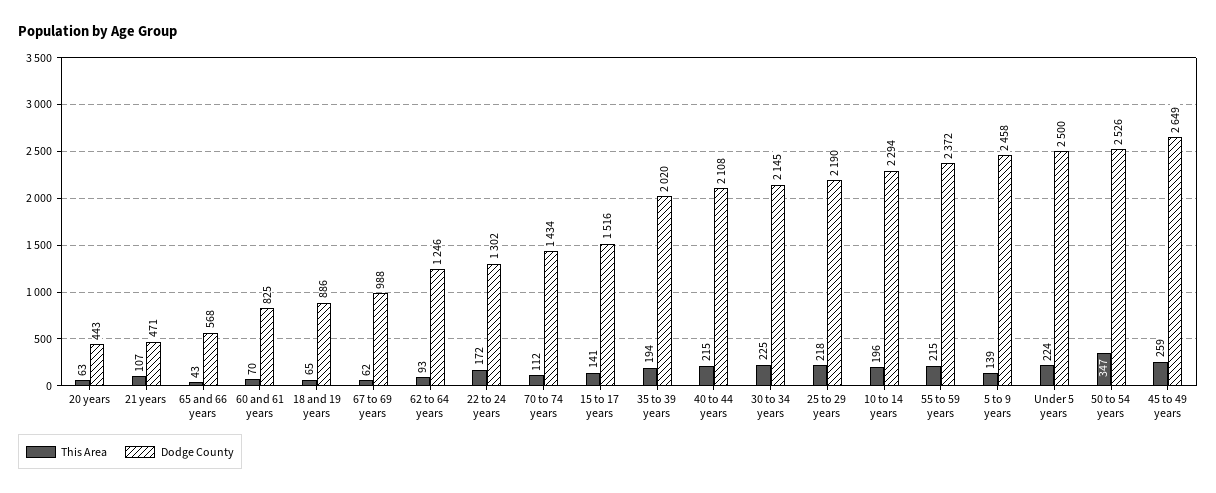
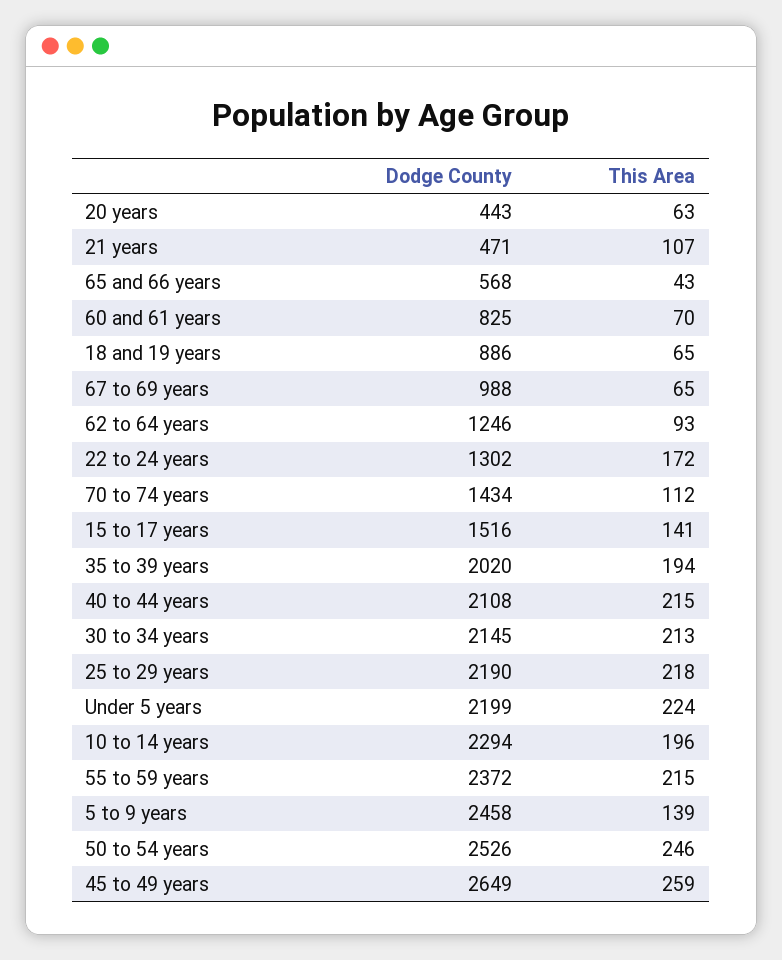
  {
    "This Area": {
      "20 years": 63,
      "21 years": 107,
      "65 and 66 years": 43,
      "60 and 61 years": 70,
      "18 and 19 years": 65,
-     "67 to 69 years": 62,
+     "67 to 69 years": 65,
      "62 to 64 years": 93,
      "22 to 24 years": 172,
      "70 to 74 years": 112,
      "15 to 17 years": 141,
      "35 to 39 years": 194,
      "40 to 44 years": 215,
-     "30 to 34 years": 225,
+     "30 to 34 years": 213,
      "25 to 29 years": 218,
      "10 to 14 years": 196,
      "55 to 59 years": 215,
      "5 to 9 years": 139,
      "Under 5 years": 224,
-     "50 to 54 years": 347,
+     "50 to 54 years": 246,
      "45 to 49 years": 259
    },
    "Dodge County": {
      "20 years": 443,
      "21 years": 471,
      "65 and 66 years": 568,
      "60 and 61 years": 825,
      "18 and 19 years": 886,
      "67 to 69 years": 988,
      "62 to 64 years": 1246,
      "22 to 24 years": 1302,
      "70 to 74 years": 1434,
      "15 to 17 years": 1516,
      "35 to 39 years": 2020,
      "40 to 44 years": 2108,
      "30 to 34 years": 2145,
      "25 to 29 years": 2190,
      "10 to 14 years": 2294,
      "55 to 59 years": 2372,
      "5 to 9 years": 2458,
-     "Under 5 years": 2500,
+     "Under 5 years": 2199,
      "50 to 54 years": 2526,
      "45 to 49 years": 2649
    }
  }

